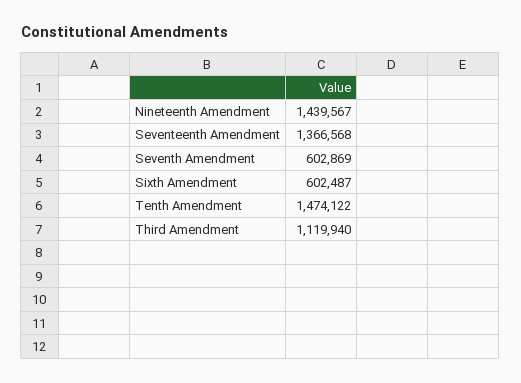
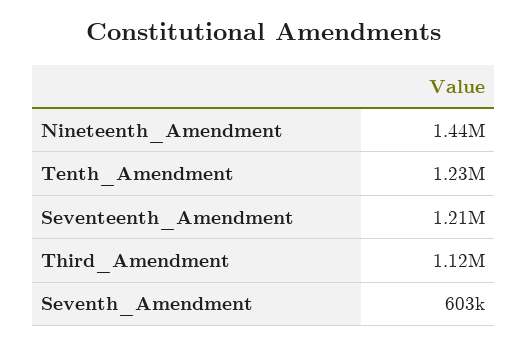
  {
    "Nineteenth Amendment": 1439567,
-   "Seventeenth Amendment": 1366568,
+   "Seventeenth Amendment": 1210000,
    "Seventh Amendment": 602869,
-   "Sixth Amendment": 602487,
-   "Tenth Amendment": 1474122,
+   "Tenth Amendment": 1230000,
    "Third Amendment": 1119940
  }

